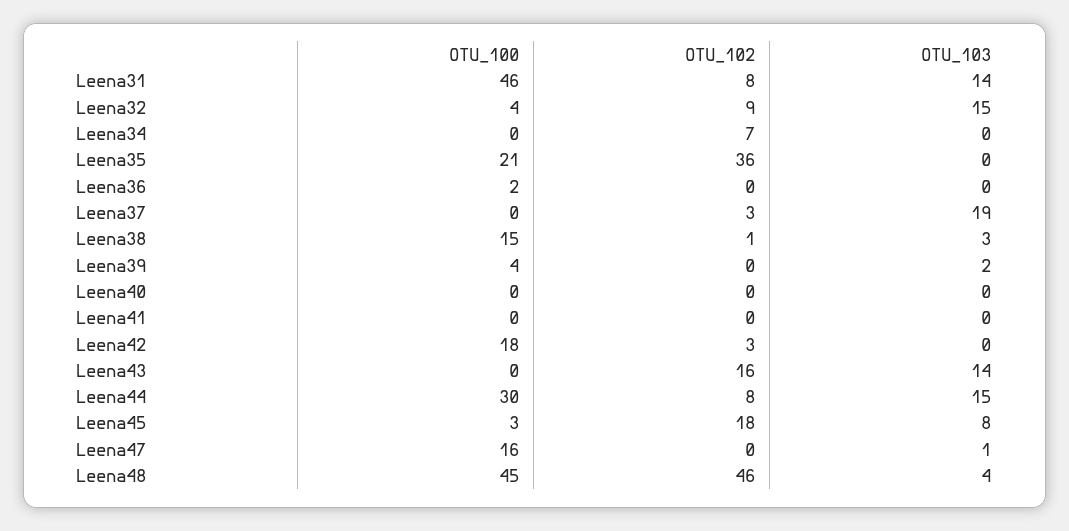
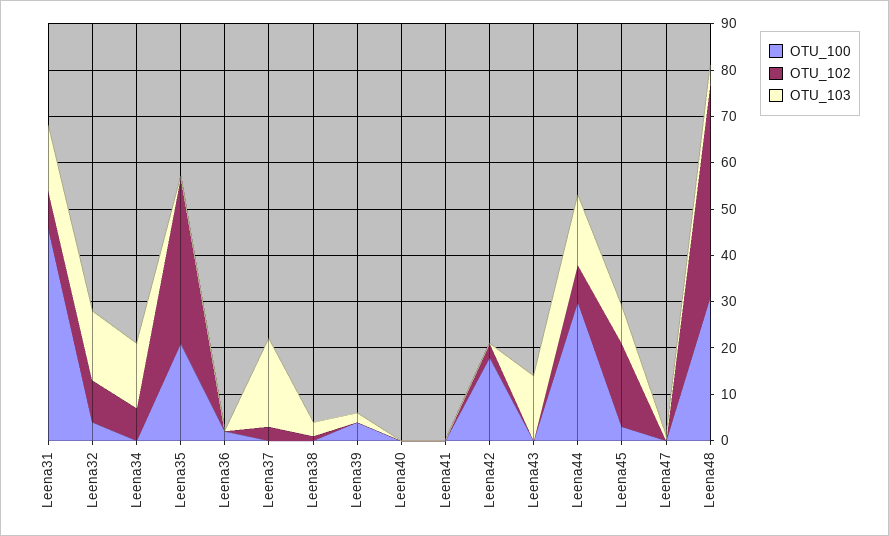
  {
    "OTU_100": {
      "Leena31": 46,
      "Leena32": 4,
      "Leena34": 0,
      "Leena35": 21,
      "Leena36": 2,
      "Leena37": 0,
-     "Leena38": 15,
+     "Leena38": 0,
      "Leena39": 4,
      "Leena40": 0,
      "Leena41": 0,
      "Leena42": 18,
      "Leena43": 0,
      "Leena44": 30,
      "Leena45": 3,
-     "Leena47": 16,
+     "Leena47": 0,
-     "Leena48": 45
+     "Leena48": 30
    },
    "OTU_102": {
      "Leena31": 8,
      "Leena32": 9,
      "Leena34": 7,
      "Leena35": 36,
      "Leena36": 0,
      "Leena37": 3,
      "Leena38": 1,
      "Leena39": 0,
      "Leena40": 0,
      "Leena41": 0,
      "Leena42": 3,
-     "Leena43": 16,
+     "Leena43": 0,
      "Leena44": 8,
      "Leena45": 18,
      "Leena47": 0,
      "Leena48": 46
    },
    "OTU_103": {
      "Leena31": 14,
      "Leena32": 15,
-     "Leena34": 0,
+     "Leena34": 15,
      "Leena35": 0,
      "Leena36": 0,
      "Leena37": 19,
      "Leena38": 3,
      "Leena39": 2,
      "Leena40": 0,
      "Leena41": 0,
      "Leena42": 0,
      "Leena43": 14,
      "Leena44": 15,
      "Leena45": 8,
      "Leena47": 1,
      "Leena48": 4
    }
  }

